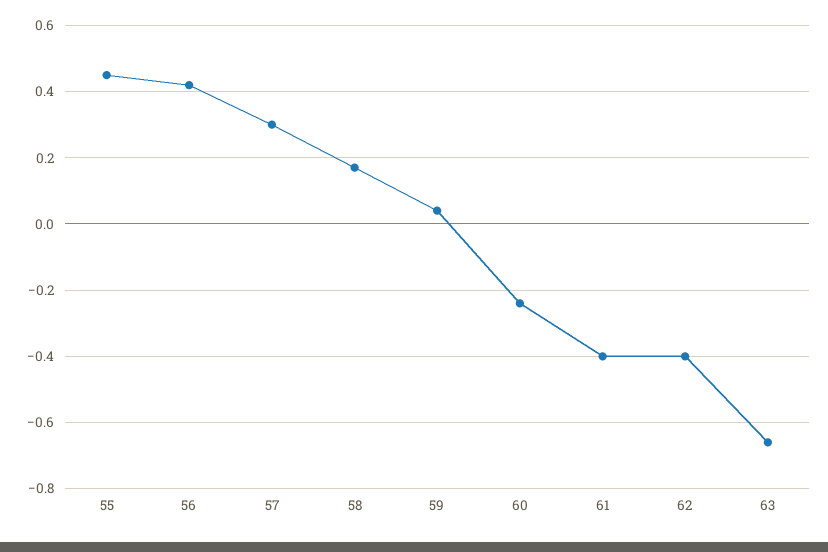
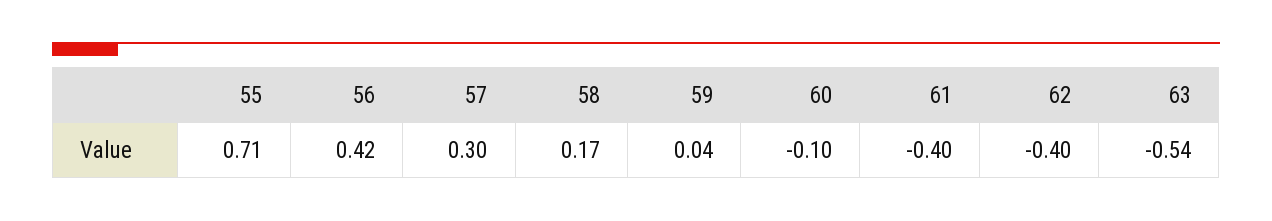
  {
-   "55": 0.45,
+   "55": 0.71,
    "56": 0.42,
    "57": 0.3,
    "58": 0.17,
    "59": 0.04,
-   "60": -0.25,
+   "60": -0.1,
    "61": -0.4,
    "62": -0.4,
-   "63": -0.65
+   "63": -0.54
  }

